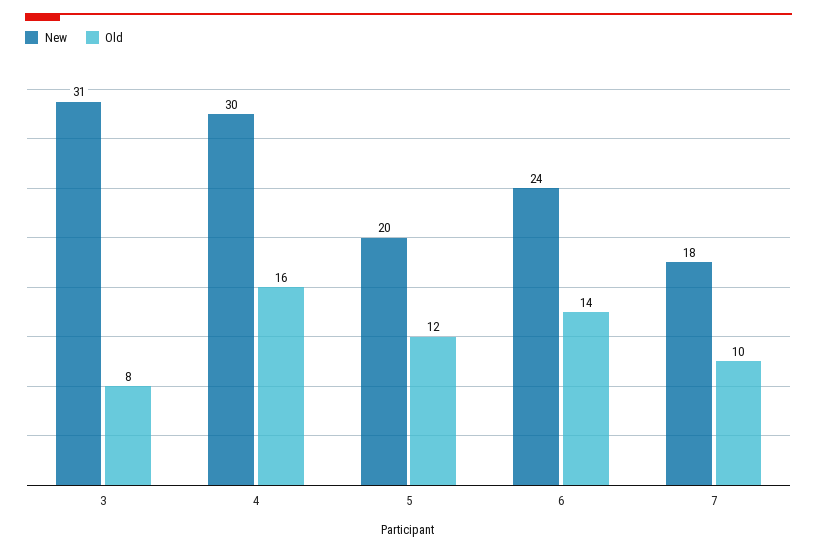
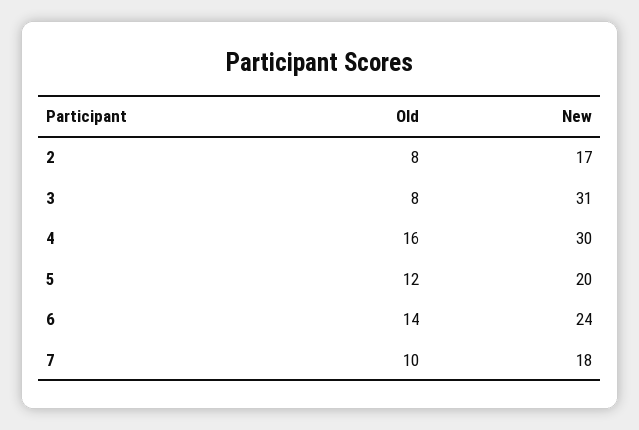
  {
    "New": {
      "3": 31,
      "4": 30,
      "5": 20,
      "6": 24,
-     "7": 18
+     "7": 18,
+     "2": 17
    },
    "Old": {
      "3": 8,
      "4": 16,
      "5": 12,
      "6": 14,
-     "7": 10
+     "7": 10,
+     "2": 8
    }
  }

